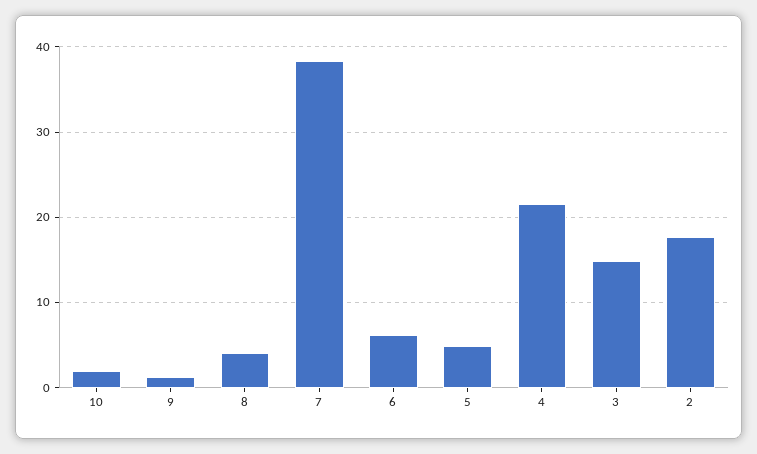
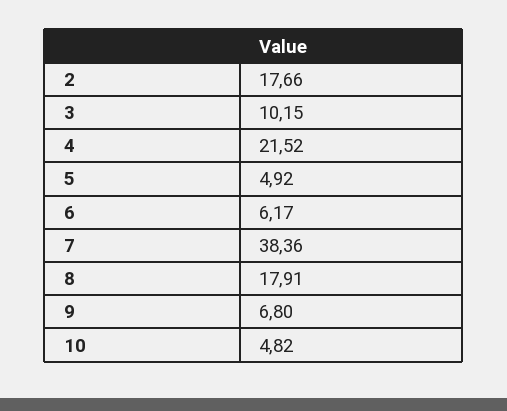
  {
-   "10": 2,
+   "10": 4.82,
-   "9": 1,
+   "9": 6.8,
-   "8": 4,
+   "8": 17.91,
    "7": 38.36,
    "6": 6.17,
    "5": 4.92,
    "4": 21.52,
-   "3": 15,
+   "3": 10.15,
    "2": 17.66
  }

